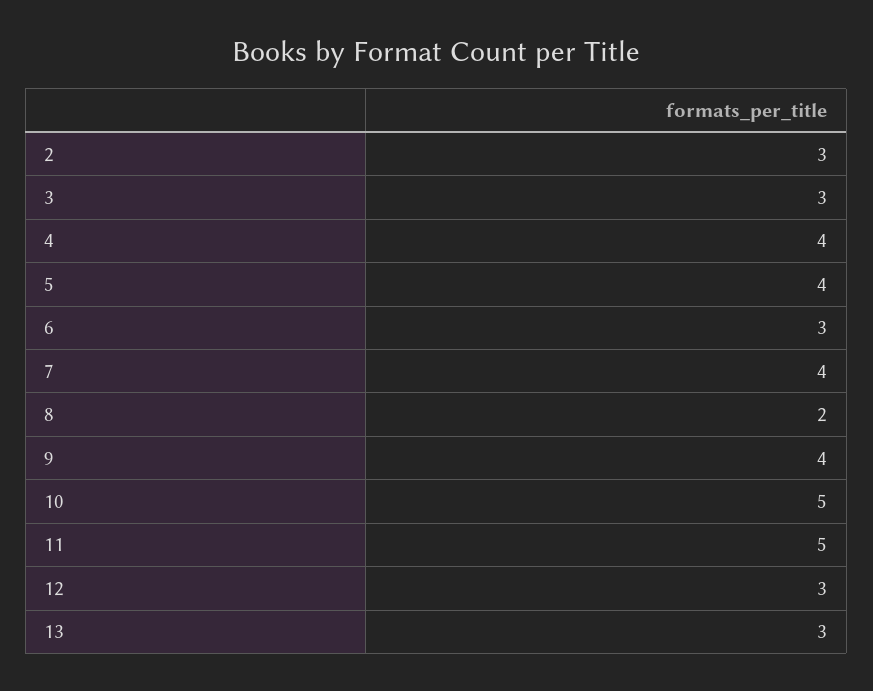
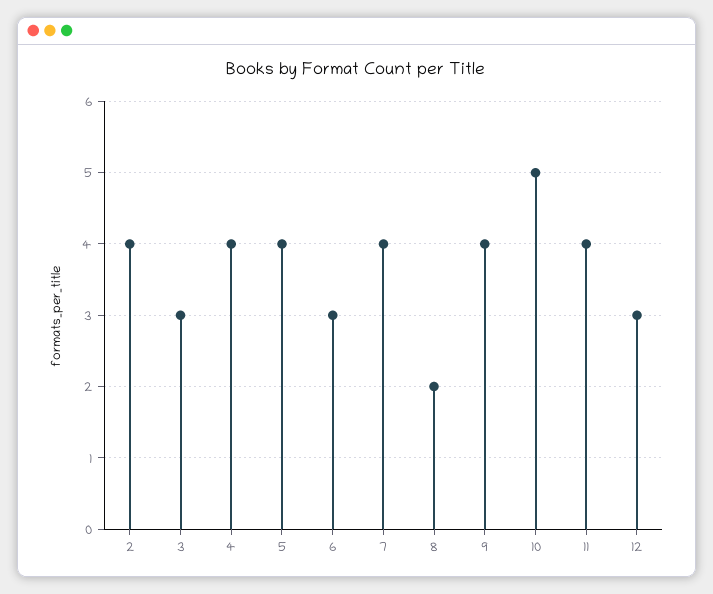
  {
-   "2": 3,
+   "2": 4,
    "3": 3,
    "4": 4,
    "5": 4,
    "6": 3,
    "7": 4,
    "8": 2,
    "9": 4,
    "10": 5,
-   "11": 5,
+   "11": 4,
-   "12": 3,
+   "12": 3
-   "13": 3
  }

